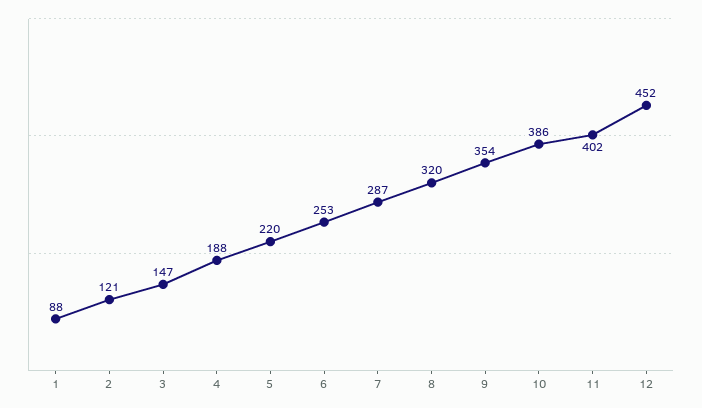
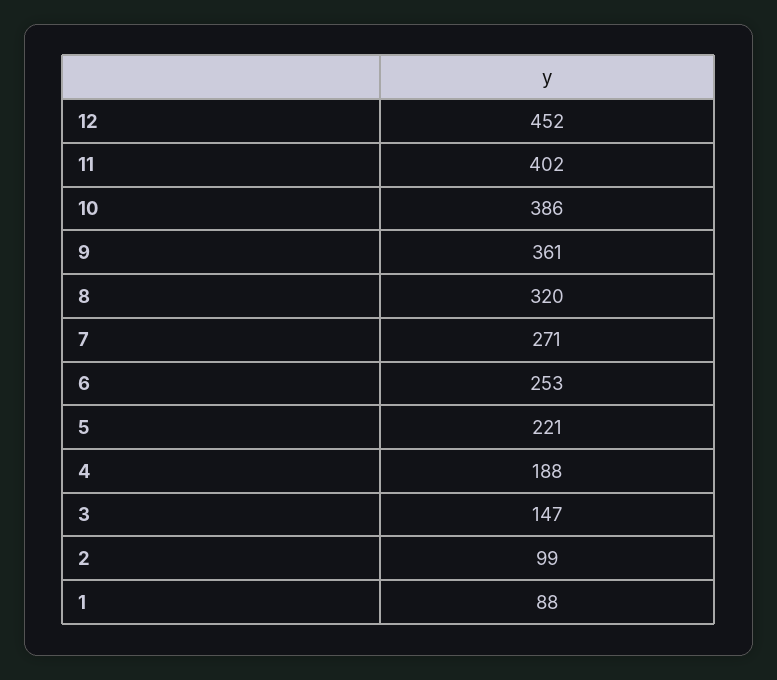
  {
    "1": 88,
-   "2": 121,
+   "2": 99,
    "3": 147,
    "4": 188,
-   "5": 220,
+   "5": 221,
    "6": 253,
-   "7": 287,
+   "7": 271,
    "8": 320,
-   "9": 354,
+   "9": 361,
    "10": 386,
    "11": 402,
    "12": 452
  }

